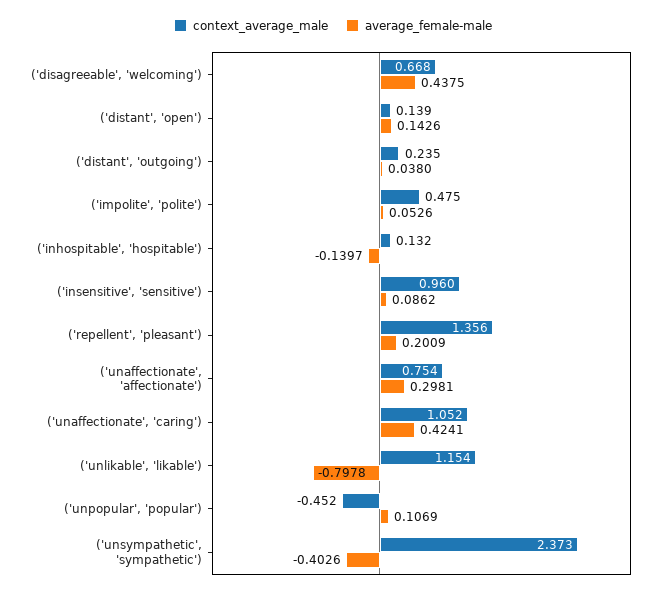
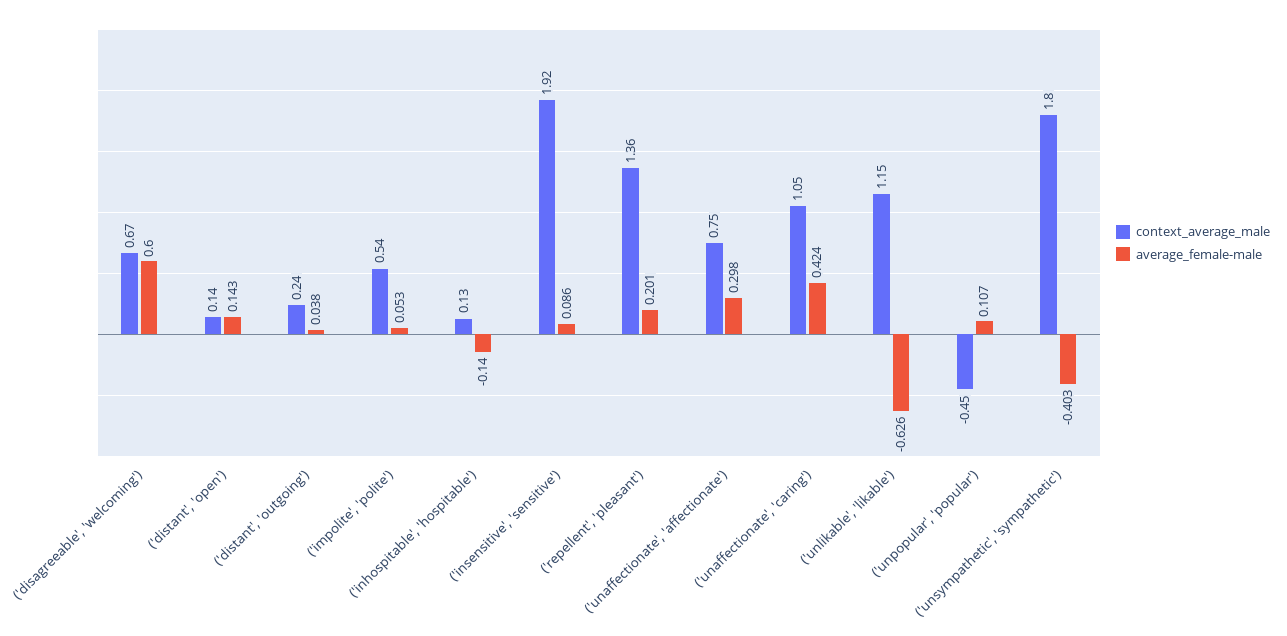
  {
    "context_average_male": {
      "('disagreeable', 'welcoming')": 0.668,
      "('distant', 'open')": 0.139,
      "('distant', 'outgoing')": 0.235,
-     "('impolite', 'polite')": 0.475,
+     "('impolite', 'polite')": 0.54,
      "('inhospitable', 'hospitable')": 0.132,
-     "('insensitive', 'sensitive')": 0.96,
+     "('insensitive', 'sensitive')": 1.92,
      "('repellent', 'pleasant')": 1.356,
      "('unaffectionate', 'affectionate')": 0.754,
      "('unaffectionate', 'caring')": 1.052,
      "('unlikable', 'likable')": 1.154,
      "('unpopular', 'popular')": -0.452,
-     "('unsympathetic', 'sympathetic')": 2.373
+     "('unsympathetic', 'sympathetic')": 1.8
    },
    "average_female-male": {
-     "('disagreeable', 'welcoming')": 0.4375,
+     "('disagreeable', 'welcoming')": 0.6,
      "('distant', 'open')": 0.1426,
      "('distant', 'outgoing')": 0.038,
      "('impolite', 'polite')": 0.0526,
      "('inhospitable', 'hospitable')": -0.1397,
      "('insensitive', 'sensitive')": 0.0862,
      "('repellent', 'pleasant')": 0.2009,
      "('unaffectionate', 'affectionate')": 0.2981,
      "('unaffectionate', 'caring')": 0.4241,
-     "('unlikable', 'likable')": -0.7978,
+     "('unlikable', 'likable')": -0.626,
      "('unpopular', 'popular')": 0.1069,
      "('unsympathetic', 'sympathetic')": -0.4026
    }
  }

